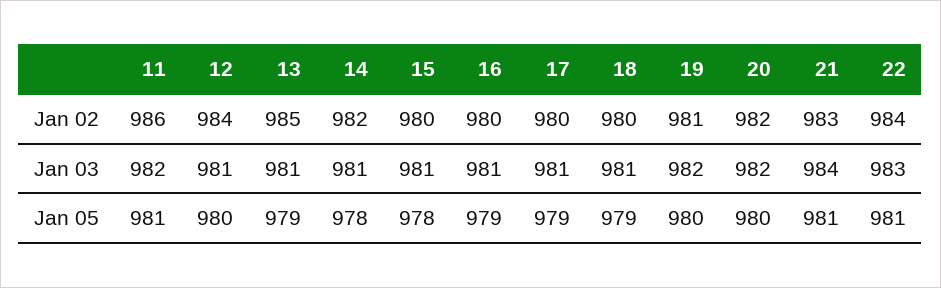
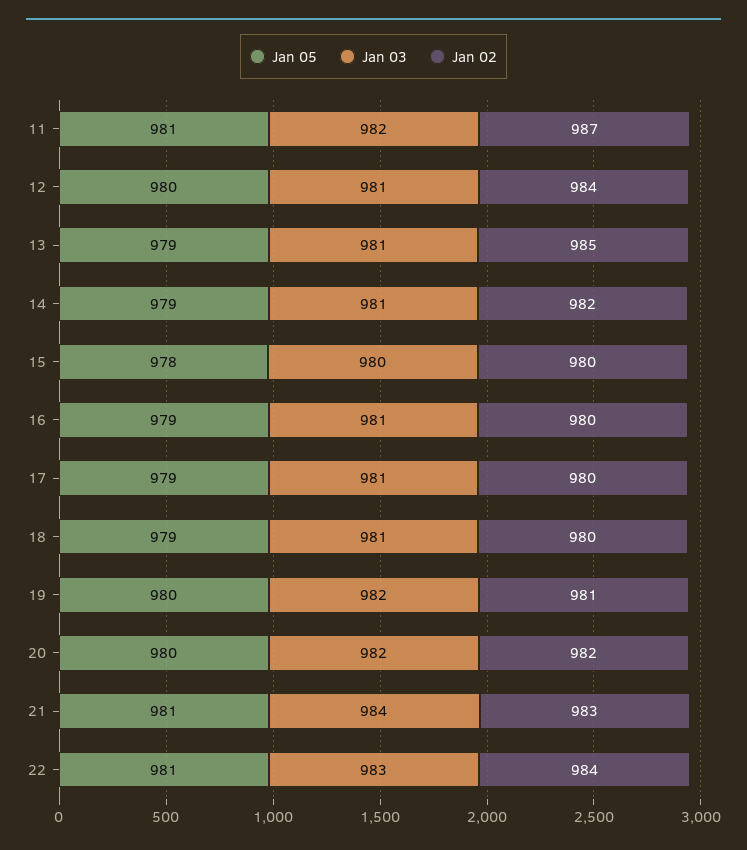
  {
    "Jan 02": {
-     "11": 986,
+     "11": 987,
      "12": 984,
      "13": 985,
      "14": 982,
      "15": 980,
      "16": 980,
      "17": 980,
      "18": 980,
      "19": 981,
      "20": 982,
      "21": 983,
      "22": 984
    },
    "Jan 03": {
      "11": 982,
      "12": 981,
      "13": 981,
      "14": 981,
-     "15": 981,
+     "15": 980,
      "16": 981,
      "17": 981,
      "18": 981,
      "19": 982,
      "20": 982,
      "21": 984,
      "22": 983
    },
    "Jan 05": {
      "11": 981,
      "12": 980,
      "13": 979,
-     "14": 978,
+     "14": 979,
      "15": 978,
      "16": 979,
      "17": 979,
      "18": 979,
      "19": 980,
      "20": 980,
      "21": 981,
      "22": 981
    }
  }

